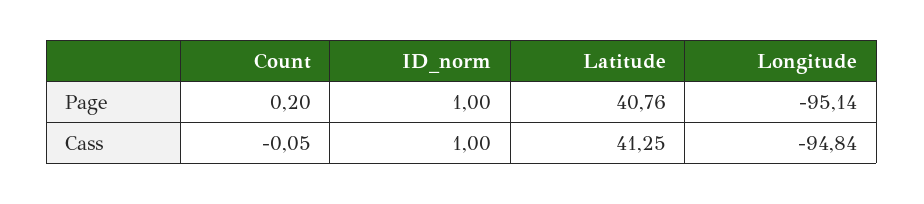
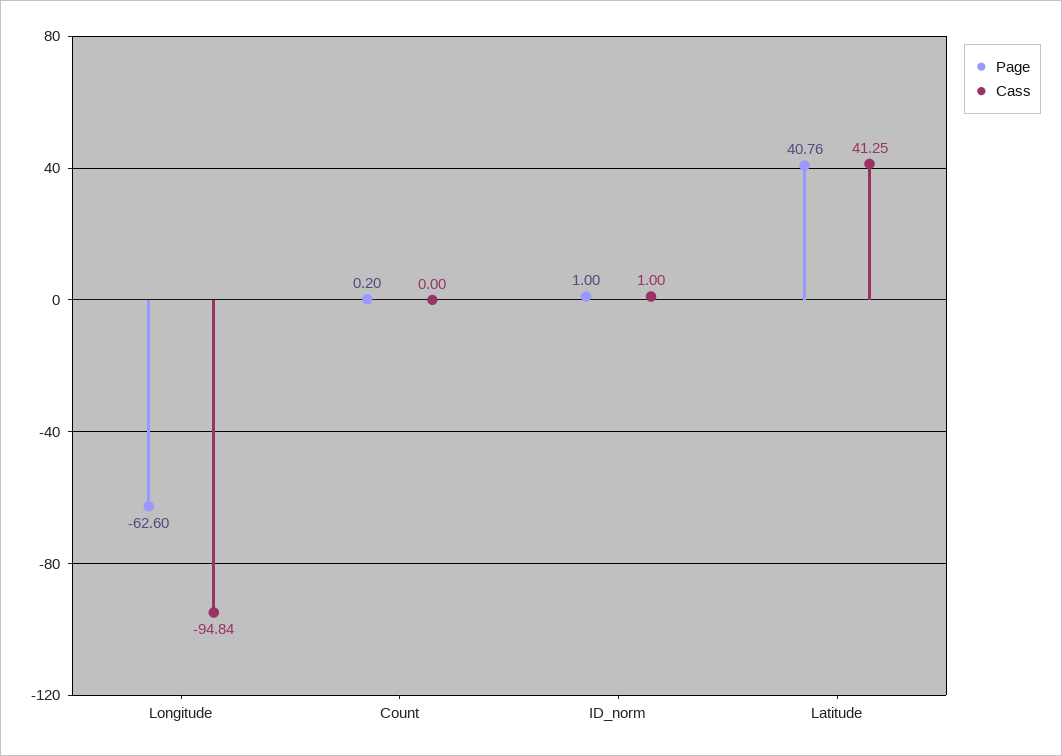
  {
    "Page": {
      "Count": 0.2,
      "ID_norm": 1,
      "Latitude": 40.76,
-     "Longitude": -95.14
+     "Longitude": -62.6
    },
    "Cass": {
-     "Count": -0.05,
+     "Count": 0,
      "ID_norm": 1,
      "Latitude": 41.25,
      "Longitude": -94.84
    }
  }

